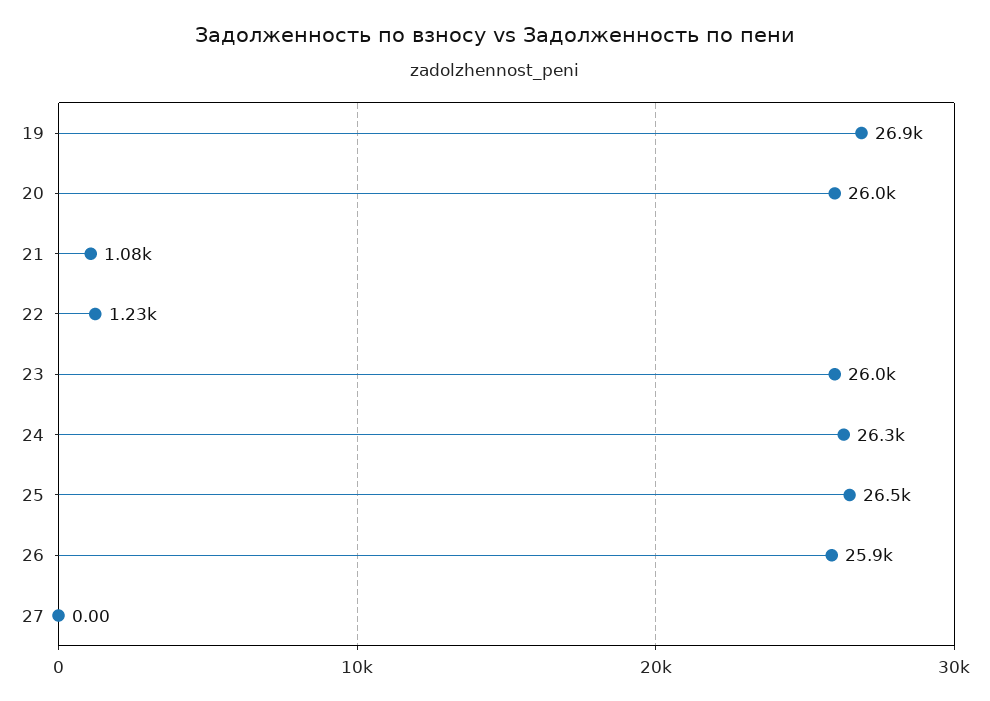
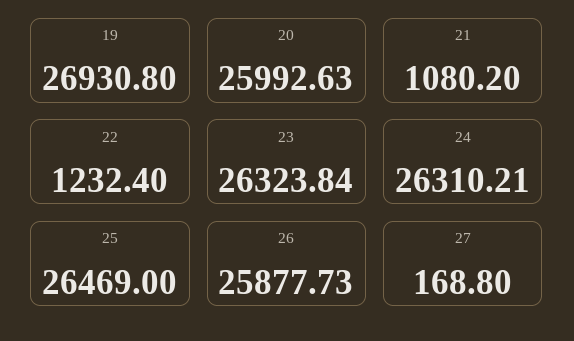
  {
    "19": 26930.8,
    "20": 25992.63,
    "21": 1080.2,
    "22": 1232.4,
-   "23": 26000,
+   "23": 26323.84,
    "24": 26310.21,
    "25": 26469,
    "26": 25877.73,
-   "27": 0
+   "27": 168.8
  }

